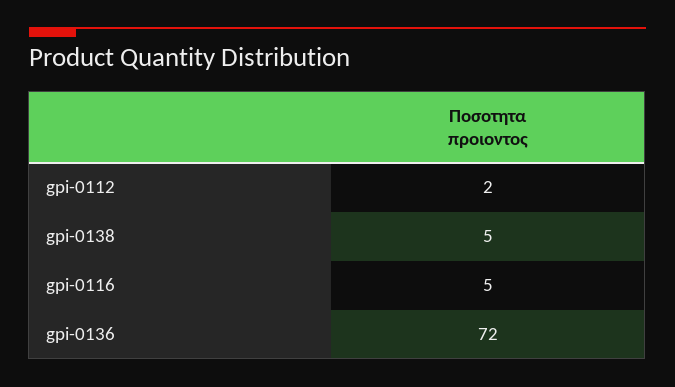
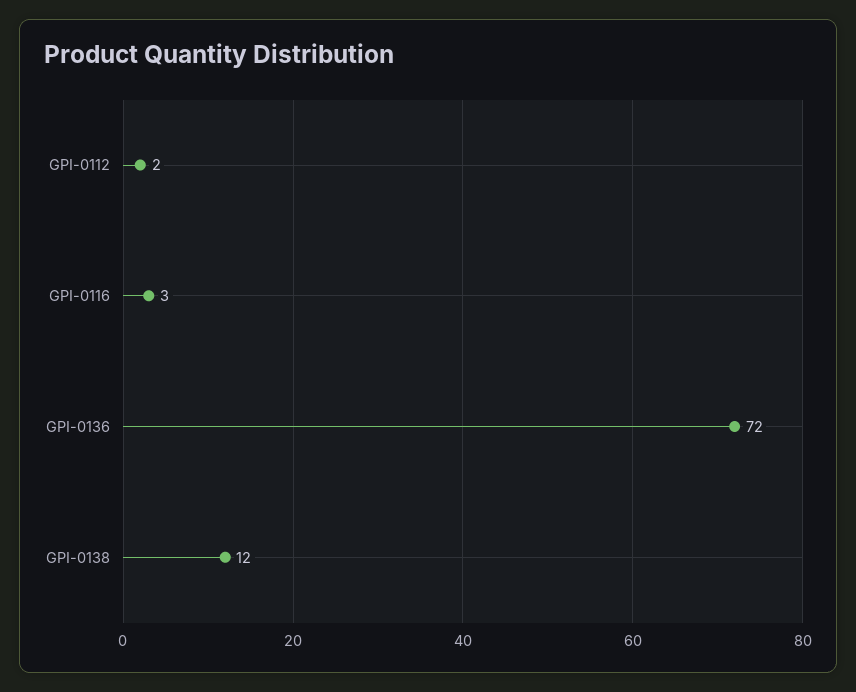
  {
    "gpi-0112": 2,
-   "gpi-0138": 5,
+   "gpi-0138": 12,
-   "gpi-0116": 5,
+   "gpi-0116": 3,
    "gpi-0136": 72
  }

